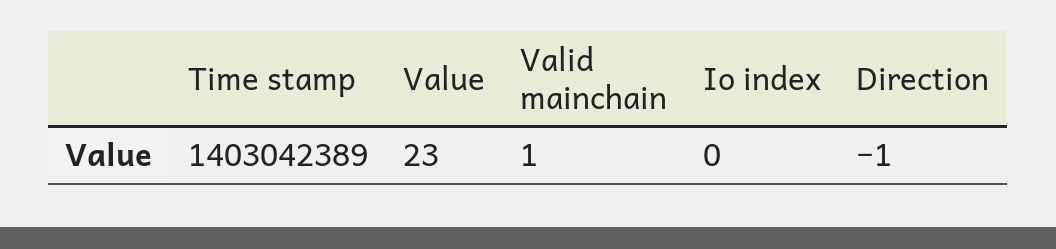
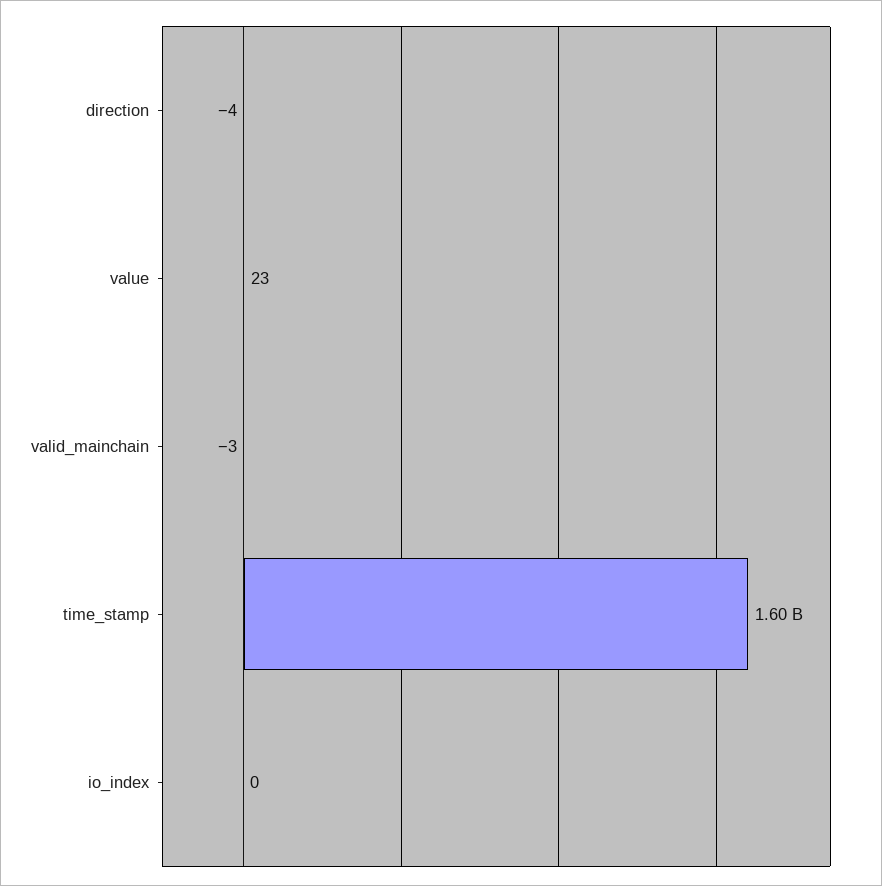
  {
-   "Time stamp": 1403042389,
+   "Time stamp": 1600000000,
    "Value": 23,
-   "Valid mainchain": 1,
+   "Valid mainchain": -3,
    "Io index": 0,
-   "Direction": -1
+   "Direction": -4
  }

